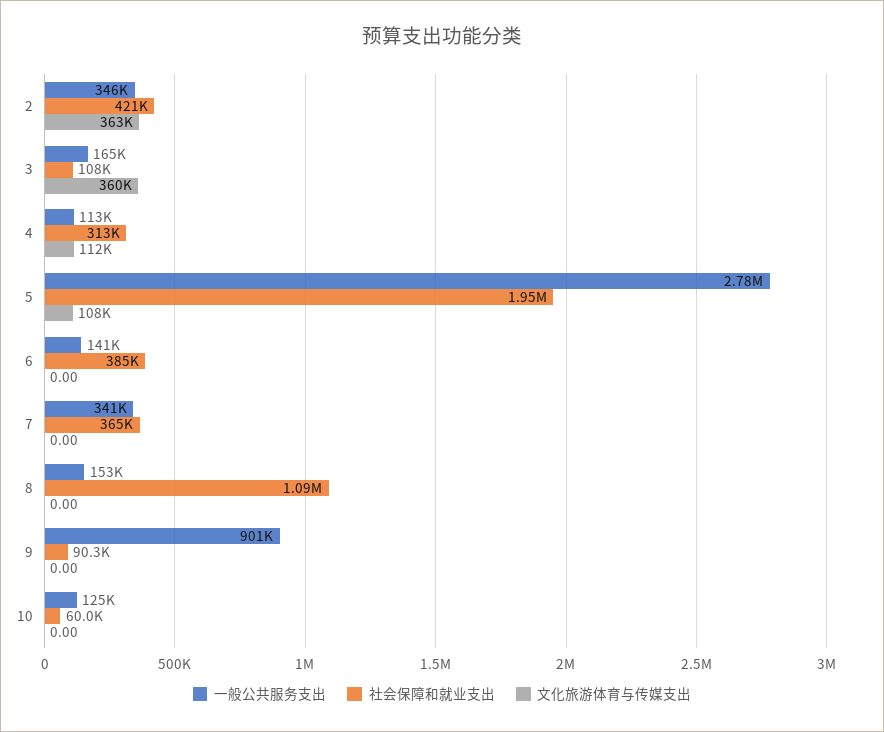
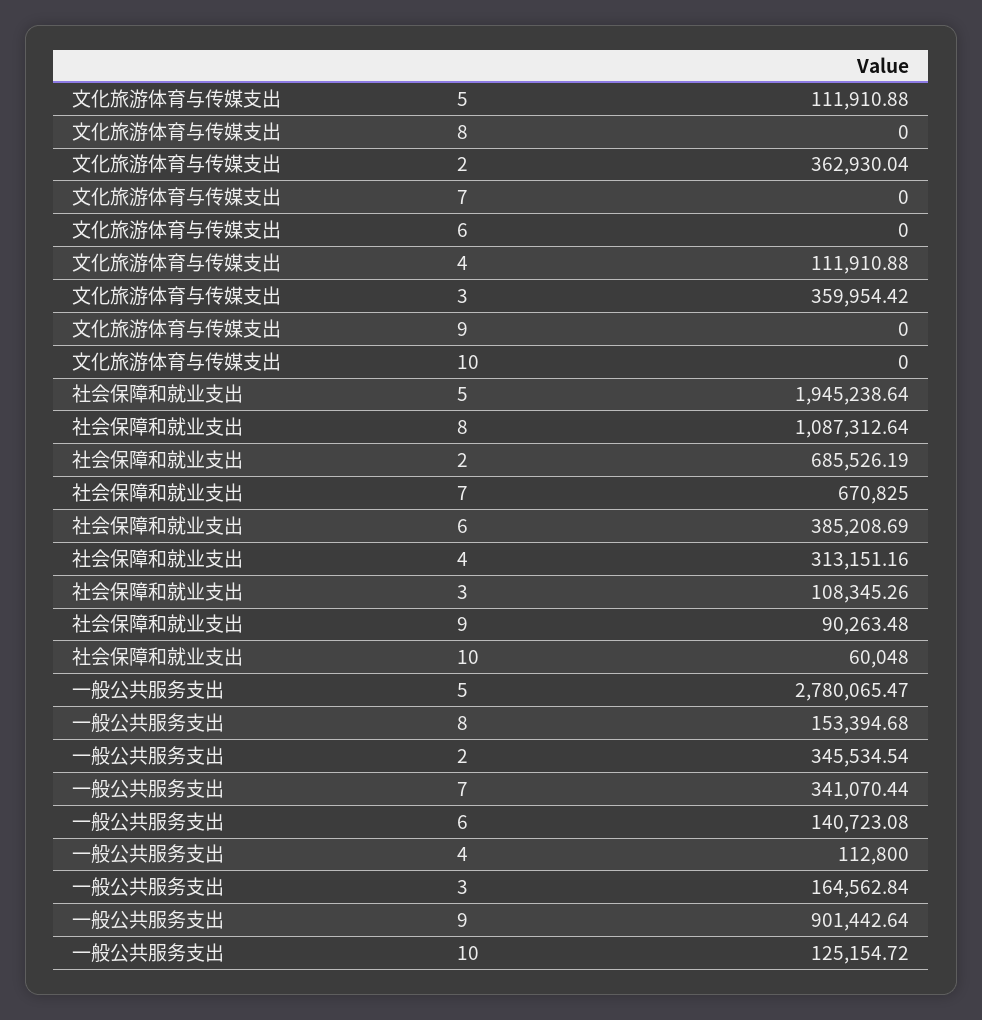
  {
    "一般公共服务支出": {
      "2": 345534.54,
      "3": 164562.84,
      "4": 112800,
      "5": 2780065.47,
      "6": 140723.08,
      "7": 341070.44,
      "8": 153394.68,
      "9": 901442.64,
      "10": 125154.72
    },
    "社会保障和就业支出": {
-     "2": 421000,
+     "2": 685526.19,
      "3": 108345.26,
      "4": 313151.16,
      "5": 1945238.64,
      "6": 385208.69,
-     "7": 365000,
+     "7": 670825,
      "8": 1087312.64,
      "9": 90263.48,
      "10": 60048
    },
    "文化旅游体育与传媒支出": {
      "2": 362930.04,
      "3": 359954.42,
      "4": 111910.88,
-     "5": 108000,
+     "5": 111910.88,
      "6": 0,
      "7": 0,
      "8": 0,
      "9": 0,
      "10": 0
    }
  }

